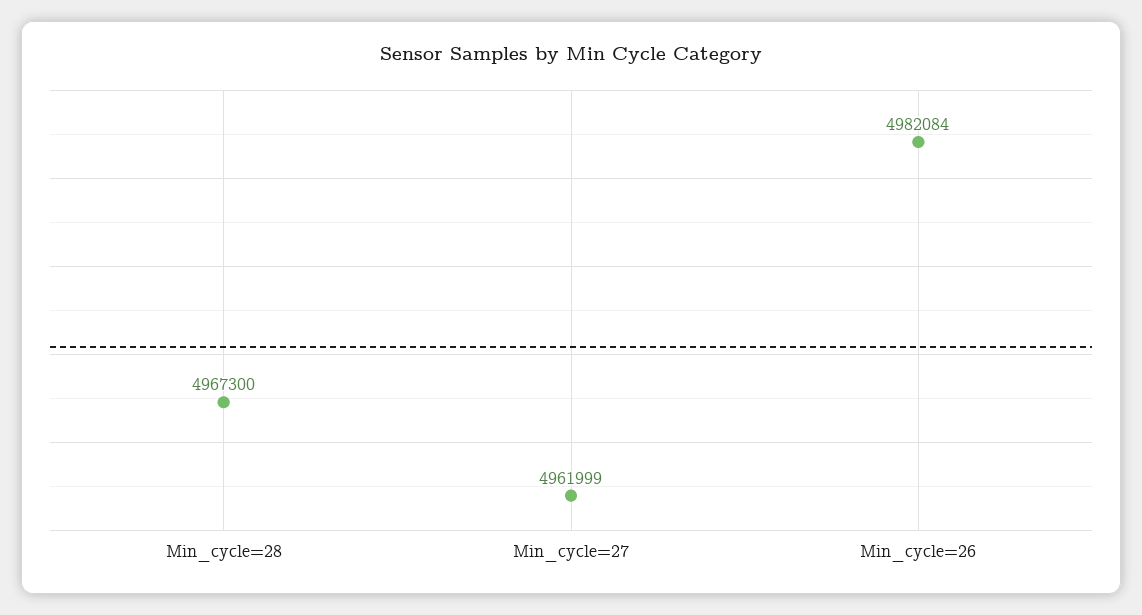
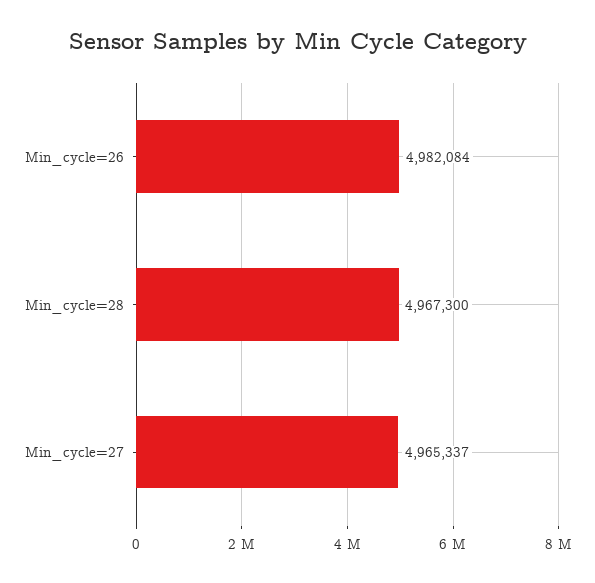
  {
    "Min_cycle=28": 4967300,
-   "Min_cycle=27": 4961999,
+   "Min_cycle=27": 4965337,
    "Min_cycle=26": 4982084
  }

